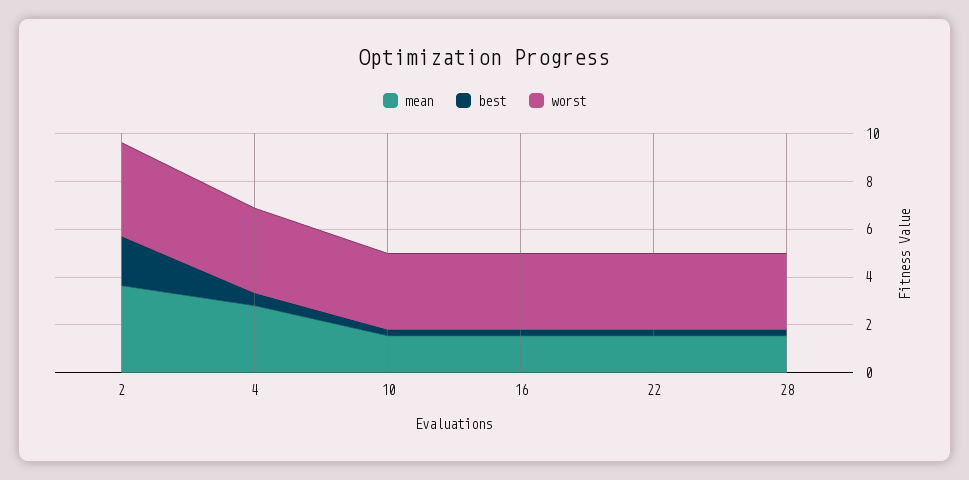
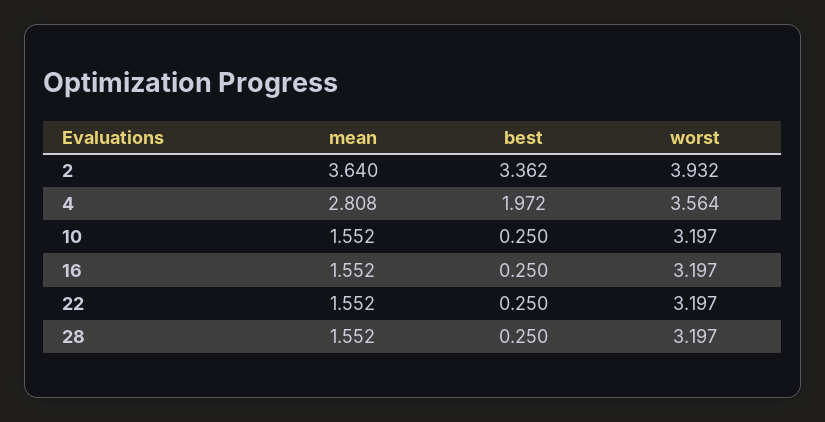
  {
    "mean": {
      "2": 3.64,
      "4": 2.808,
      "10": 1.552,
      "16": 1.552,
      "22": 1.552,
      "28": 1.552
    },
    "best": {
-     "2": 2,
+     "2": 3.362,
-     "4": 0.5,
+     "4": 1.972,
      "10": 0.25,
      "16": 0.25,
      "22": 0.25,
      "28": 0.25
    },
    "worst": {
      "2": 3.932,
      "4": 3.564,
      "10": 3.197,
      "16": 3.197,
      "22": 3.197,
      "28": 3.197
    }
  }

